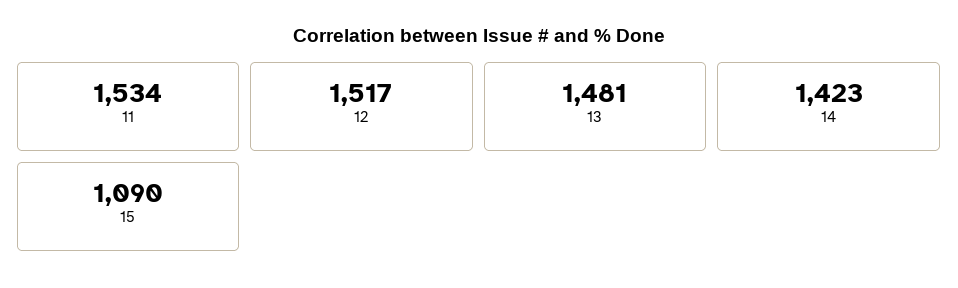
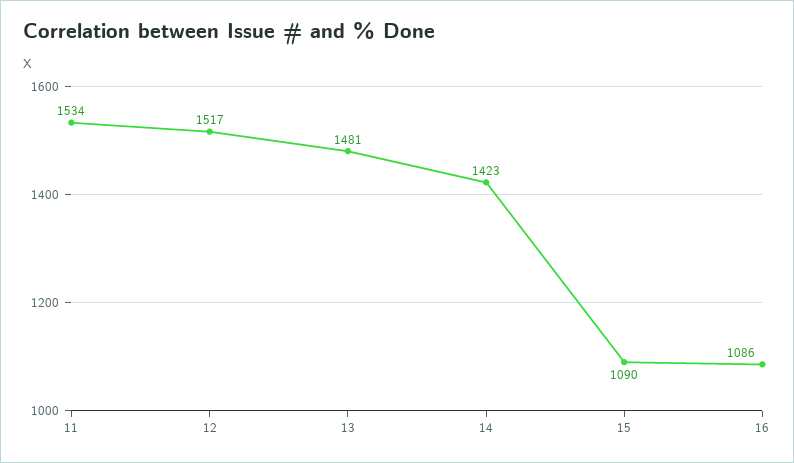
  {
    "11": 1534,
    "12": 1517,
    "13": 1481,
    "14": 1423,
-   "15": 1090
+   "15": 1090,
+   "16": 1086
  }

